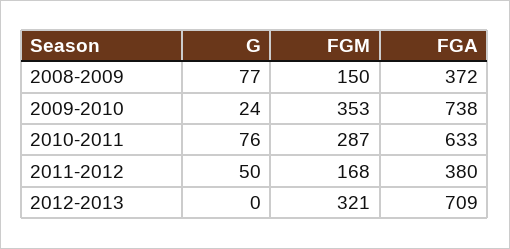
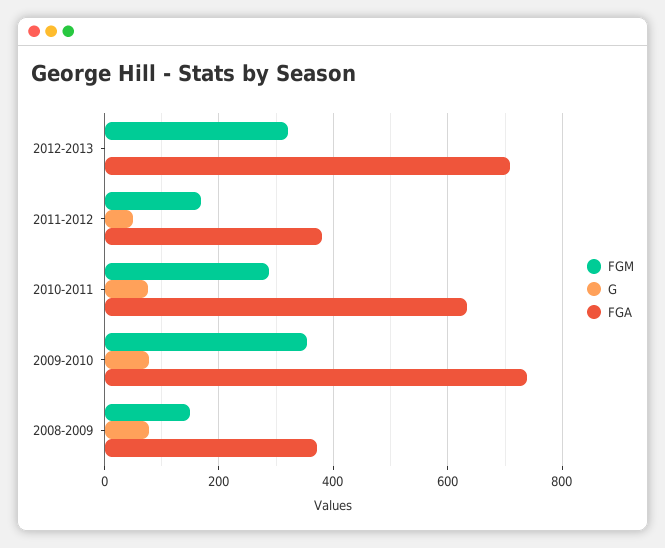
  {
    "G": {
      "2008-2009": 77,
-     "2009-2010": 24,
+     "2009-2010": 80,
      "2010-2011": 76,
      "2011-2012": 50,
      "2012-2013": 0
    },
    "FGM": {
      "2008-2009": 150,
      "2009-2010": 353,
      "2010-2011": 287,
      "2011-2012": 168,
      "2012-2013": 321
    },
    "FGA": {
      "2008-2009": 372,
      "2009-2010": 738,
      "2010-2011": 633,
      "2011-2012": 380,
      "2012-2013": 709
    }
  }

